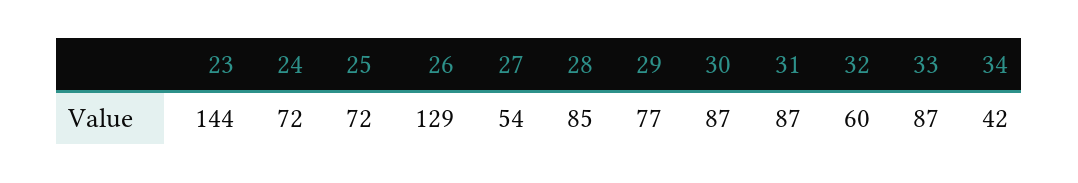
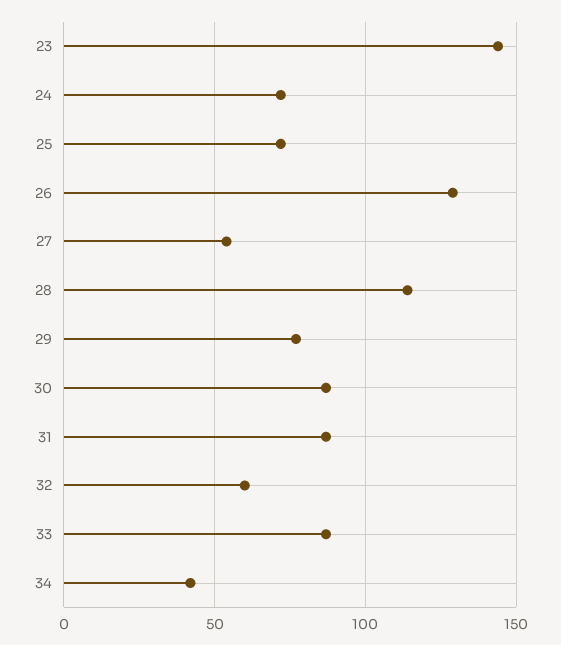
  {
    "23": 144,
    "24": 72,
    "25": 72,
    "26": 129,
    "27": 54,
-   "28": 85,
+   "28": 115,
    "29": 77,
    "30": 87,
    "31": 87,
    "32": 60,
    "33": 87,
    "34": 42
  }

